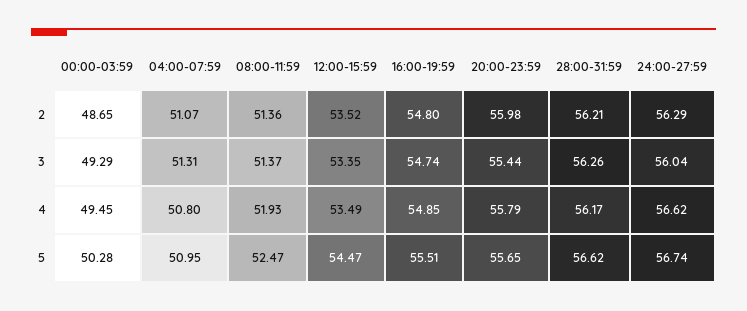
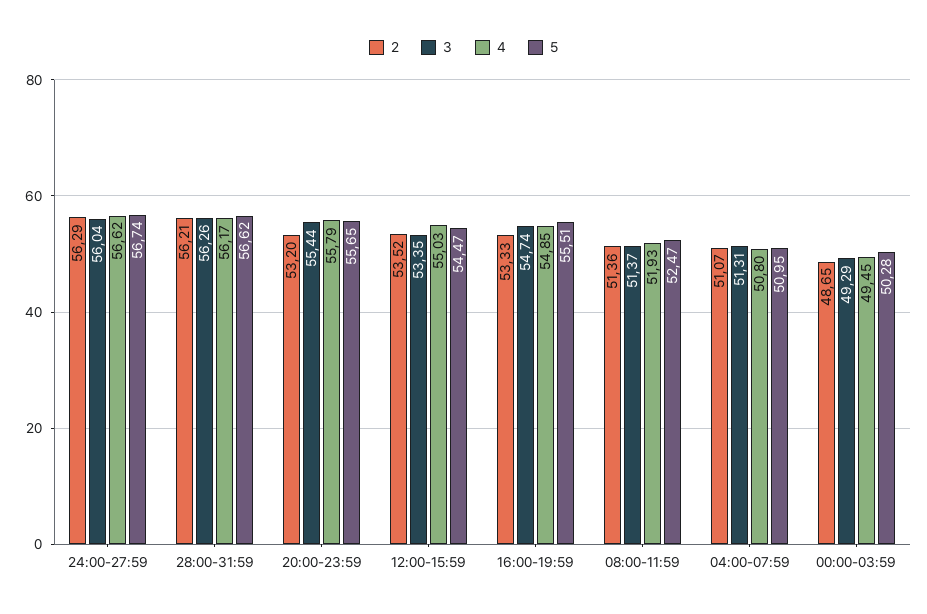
  {
    "2": {
      "00:00-03:59": 48.65,
      "04:00-07:59": 51.07,
      "08:00-11:59": 51.36,
      "12:00-15:59": 53.52,
-     "16:00-19:59": 54.8,
+     "16:00-19:59": 53.33,
-     "20:00-23:59": 55.98,
+     "20:00-23:59": 53.2,
      "28:00-31:59": 56.21,
      "24:00-27:59": 56.29
    },
    "3": {
      "00:00-03:59": 49.29,
      "04:00-07:59": 51.31,
      "08:00-11:59": 51.37,
      "12:00-15:59": 53.35,
      "16:00-19:59": 54.74,
      "20:00-23:59": 55.44,
      "28:00-31:59": 56.26,
      "24:00-27:59": 56.04
    },
    "4": {
      "00:00-03:59": 49.45,
      "04:00-07:59": 50.8,
      "08:00-11:59": 51.93,
-     "12:00-15:59": 53.49,
+     "12:00-15:59": 55.03,
      "16:00-19:59": 54.85,
      "20:00-23:59": 55.79,
      "28:00-31:59": 56.17,
      "24:00-27:59": 56.62
    },
    "5": {
      "00:00-03:59": 50.28,
      "04:00-07:59": 50.95,
      "08:00-11:59": 52.47,
      "12:00-15:59": 54.47,
      "16:00-19:59": 55.51,
      "20:00-23:59": 55.65,
      "28:00-31:59": 56.62,
      "24:00-27:59": 56.74
    }
  }

